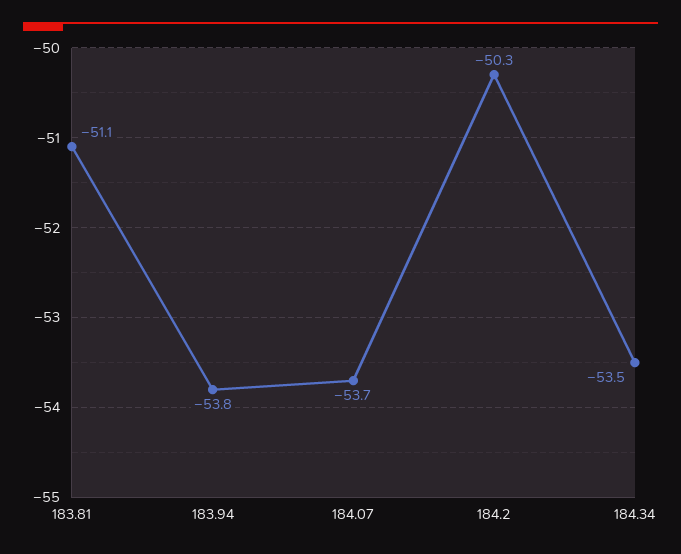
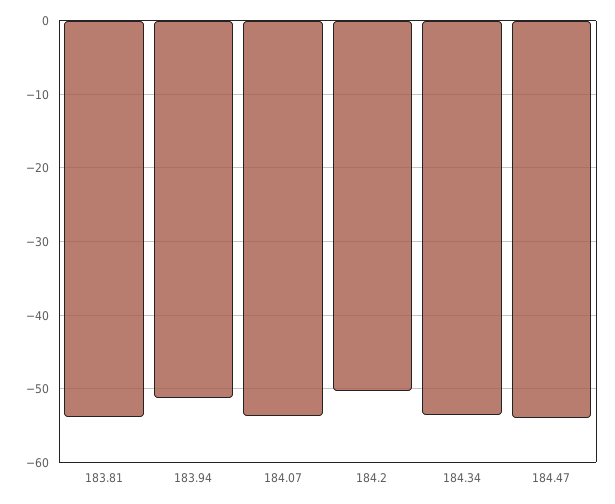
  {
-   "183.81": -51.1,
+   "183.81": -54,
-   "183.94": -53.8,
+   "183.94": -51,
    "184.07": -53.7,
    "184.2": -50.3,
-   "184.34": -53.5
+   "184.34": -53.5,
+   "184.47": -54
  }

